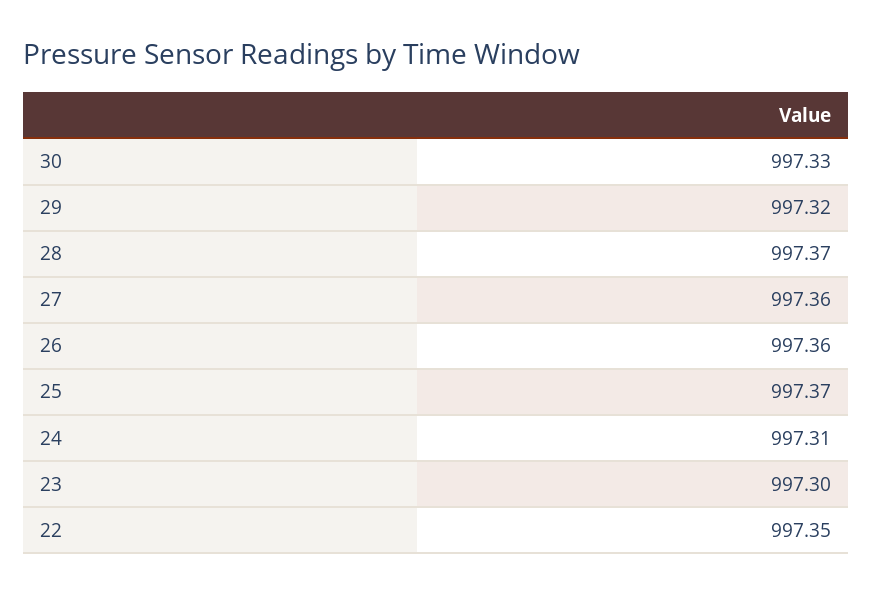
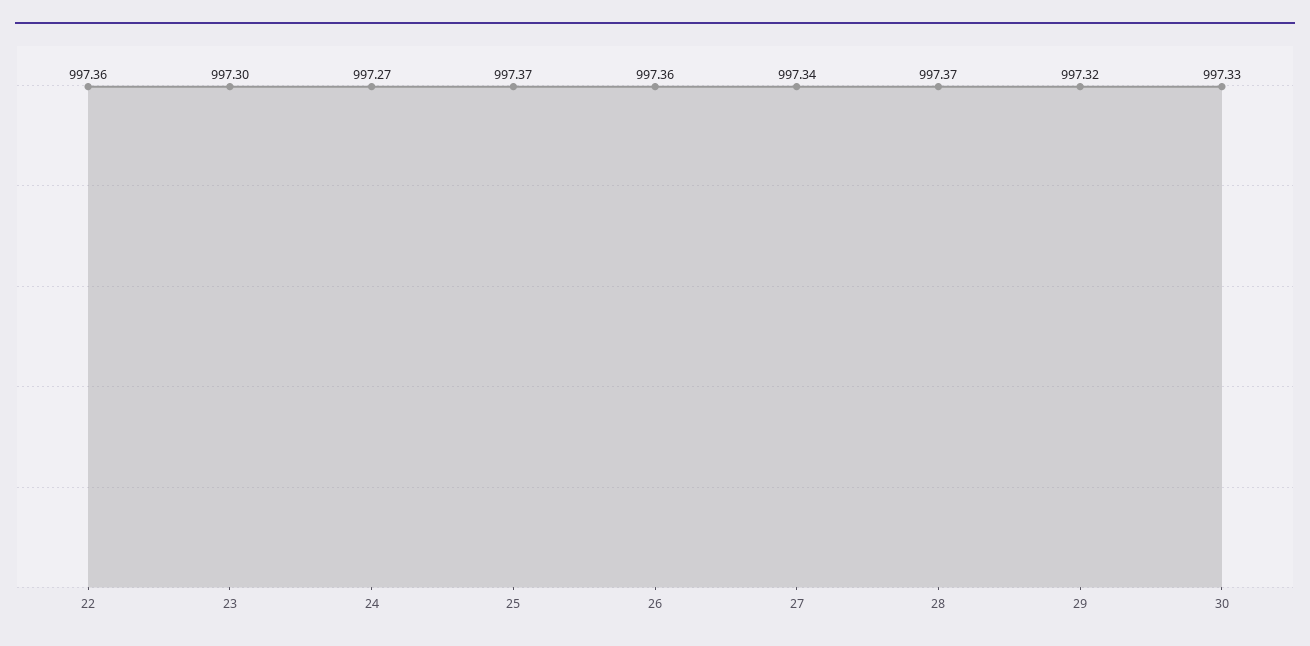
  {
    "30": 997.33,
    "29": 997.32,
    "28": 997.37,
-   "27": 997.36,
+   "27": 997.34,
    "26": 997.36,
    "25": 997.37,
-   "24": 997.31,
+   "24": 997.27,
    "23": 997.3,
-   "22": 997.35
+   "22": 997.36
  }

